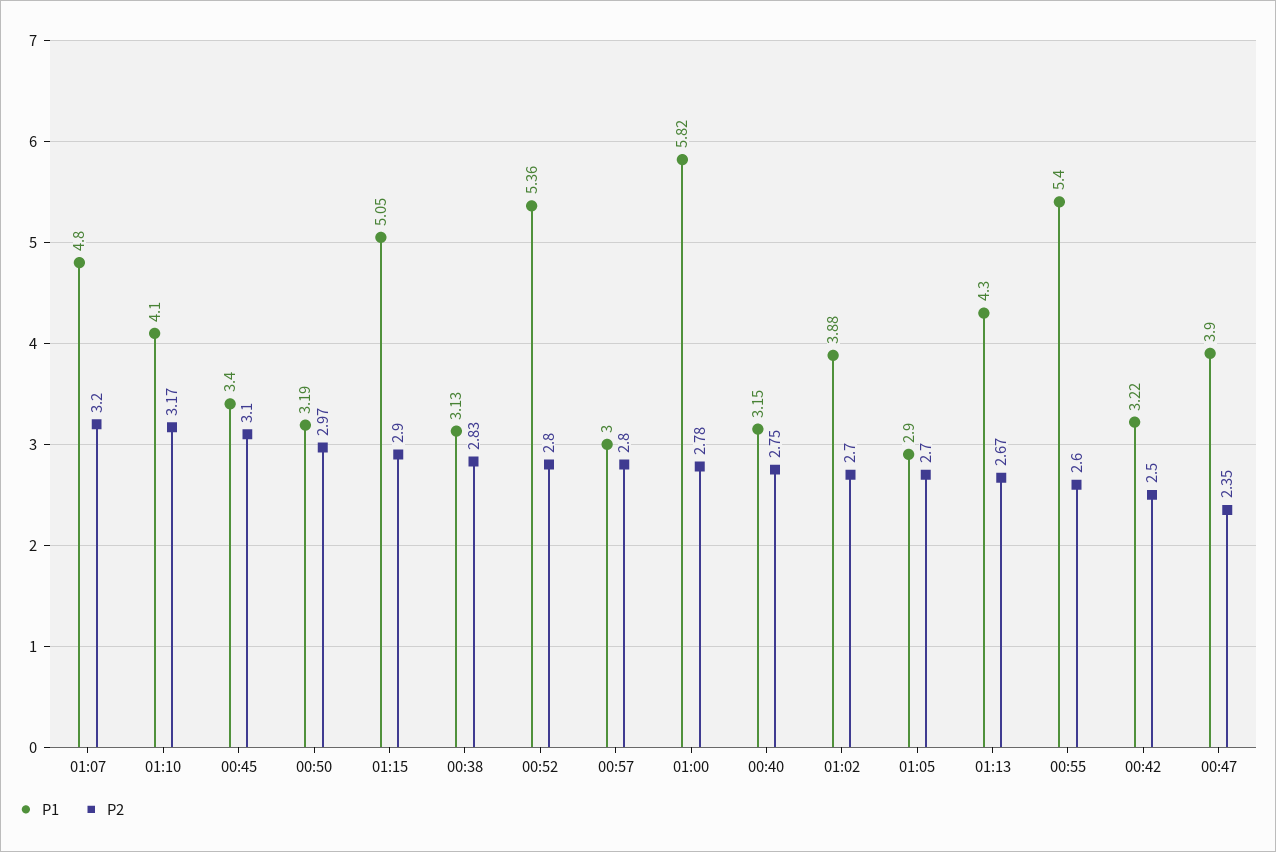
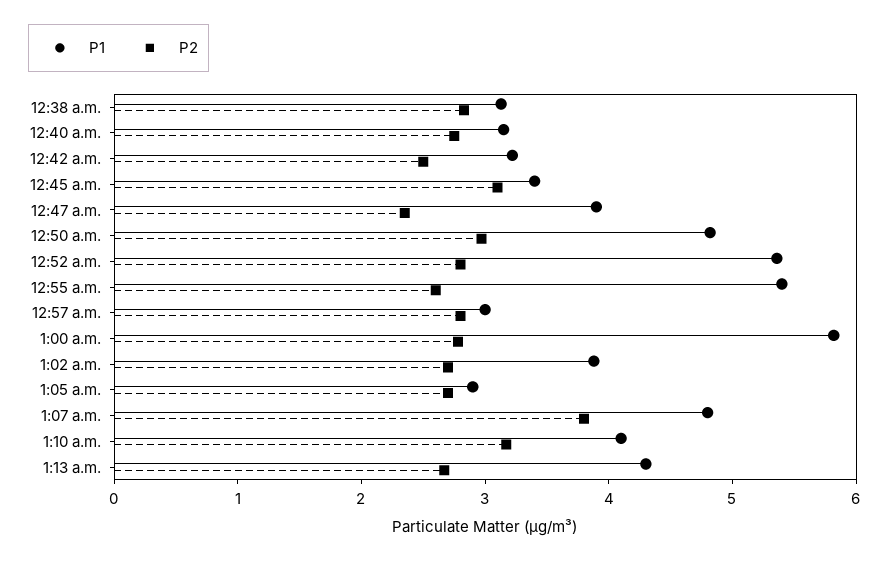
  {
    "P1": {
      "01:07": 4.8,
      "01:10": 4.1,
      "00:45": 3.4,
-     "00:50": 3.19,
+     "00:50": 4.8,
-     "01:15": 5.05,
      "00:38": 3.13,
      "00:52": 5.36,
      "00:57": 3,
      "01:00": 5.82,
      "00:40": 3.15,
      "01:02": 3.88,
      "01:05": 2.9,
      "01:13": 4.3,
      "00:55": 5.4,
      "00:42": 3.22,
      "00:47": 3.9
    },
    "P2": {
-     "01:07": 3.2,
+     "01:07": 3.8,
      "01:10": 3.17,
      "00:45": 3.1,
      "00:50": 2.97,
-     "01:15": 2.9,
      "00:38": 2.83,
      "00:52": 2.8,
      "00:57": 2.8,
      "01:00": 2.78,
      "00:40": 2.75,
      "01:02": 2.7,
      "01:05": 2.7,
      "01:13": 2.67,
      "00:55": 2.6,
      "00:42": 2.5,
      "00:47": 2.35
    }
  }

